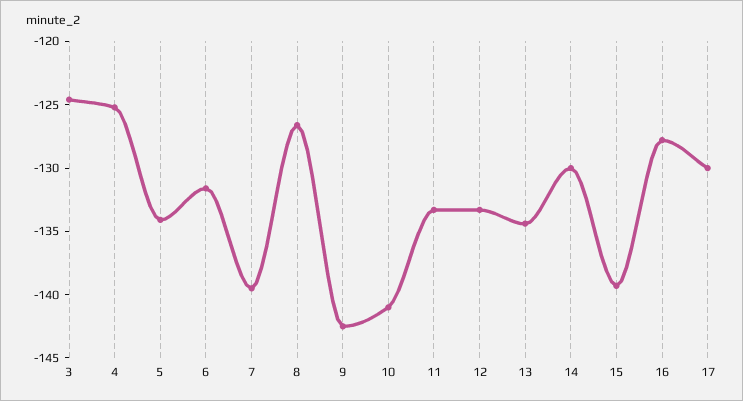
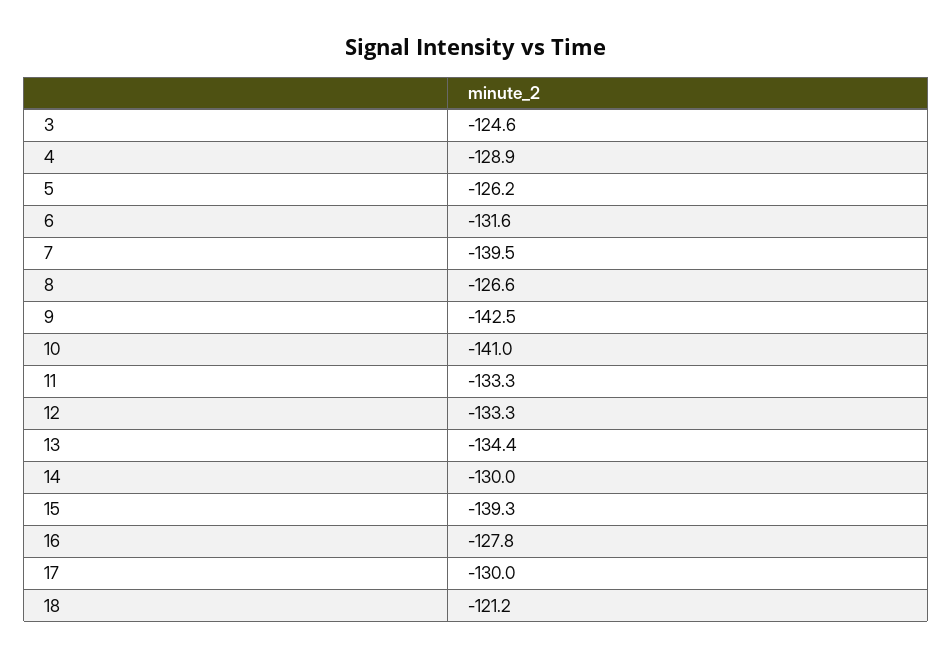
  {
    "3": -124.6,
-   "4": -125,
+   "4": -128.9,
-   "5": -134,
+   "5": -126.2,
    "6": -131.6,
    "7": -139.5,
    "8": -126.6,
    "9": -142.5,
    "10": -141,
    "11": -133.3,
    "12": -133.3,
    "13": -134.4,
    "14": -130,
    "15": -139.3,
    "16": -127.8,
-   "17": -130
+   "17": -130,
+   "18": -121.2
  }

